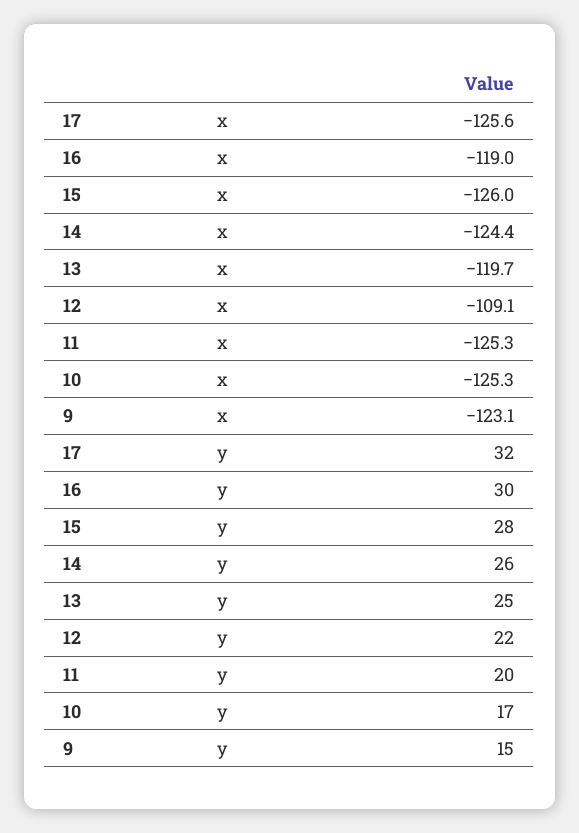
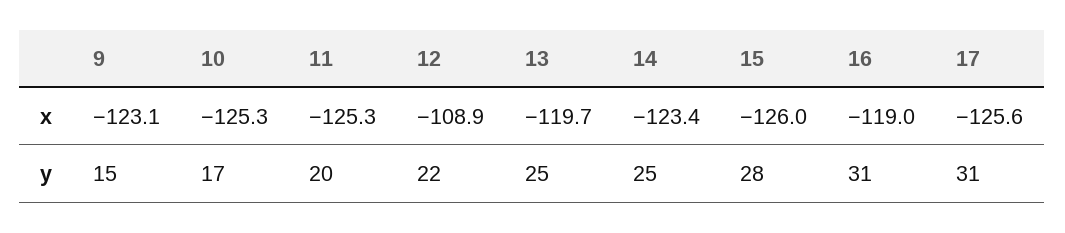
  {
    "17": {
      "x": -125.6,
-     "y": 32
+     "y": 31
    },
    "16": {
      "x": -119,
-     "y": 30
+     "y": 31
    },
    "15": {
      "x": -126,
      "y": 28
    },
    "14": {
-     "x": -124.4,
+     "x": -123.4,
-     "y": 26
+     "y": 25
    },
    "13": {
      "x": -119.7,
      "y": 25
    },
    "12": {
-     "x": -109.1,
+     "x": -108.9,
      "y": 22
    },
    "11": {
      "x": -125.3,
      "y": 20
    },
    "10": {
      "x": -125.3,
      "y": 17
    },
    "9": {
      "x": -123.1,
      "y": 15
    }
  }

